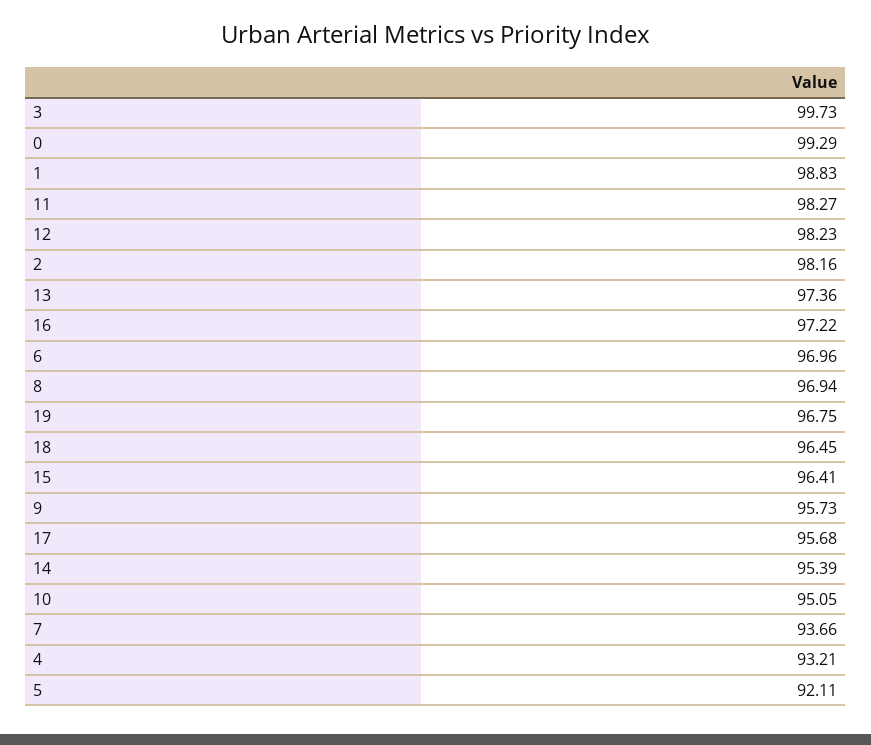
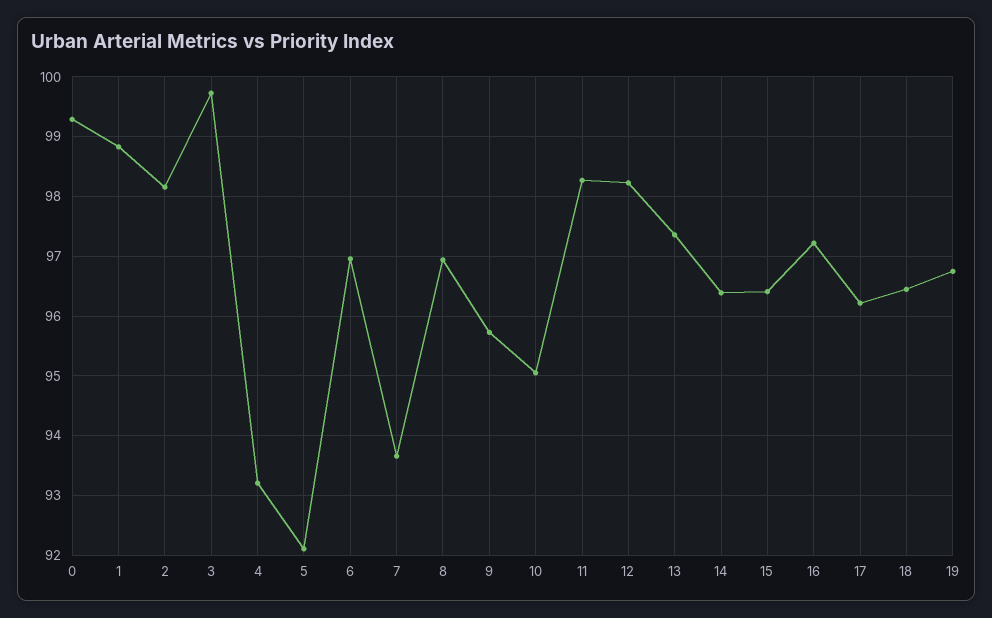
  {
    "3": 99.73,
    "0": 99.29,
    "1": 98.83,
    "11": 98.27,
    "12": 98.23,
    "2": 98.16,
    "13": 97.36,
    "16": 97.22,
    "6": 96.96,
    "8": 96.94,
    "19": 96.75,
    "18": 96.45,
    "15": 96.41,
    "9": 95.73,
-   "17": 95.68,
+   "17": 96.2,
-   "14": 95.39,
+   "14": 96.4,
    "10": 95.05,
    "7": 93.66,
    "4": 93.21,
    "5": 92.11
  }

